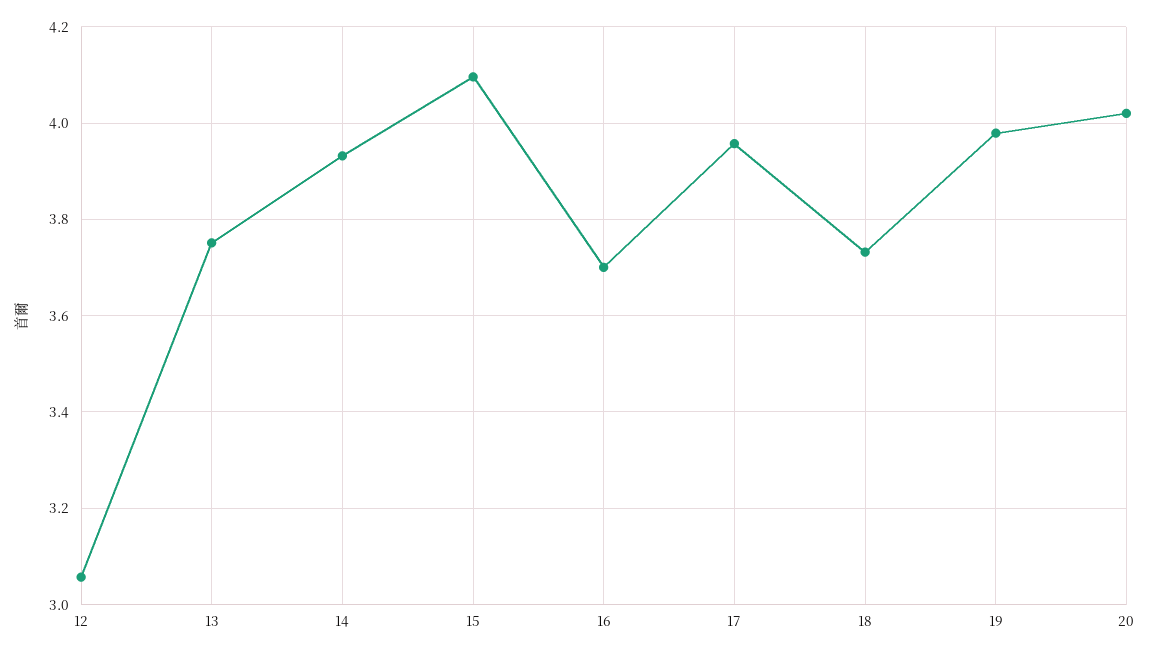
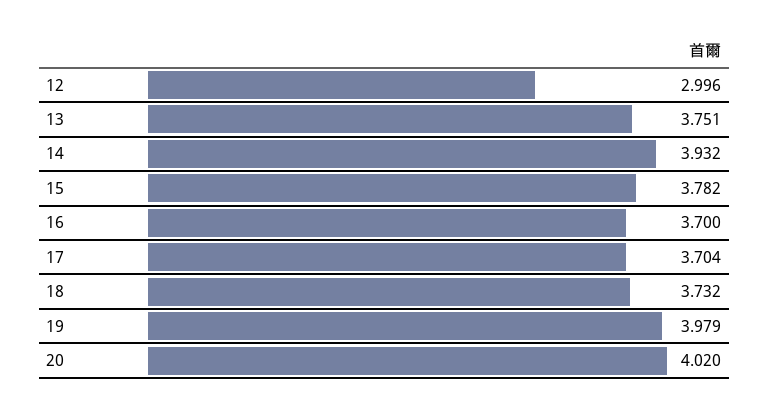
  {
-   "12": 3.06,
+   "12": 2.996,
    "13": 3.751,
    "14": 3.932,
-   "15": 4.1,
+   "15": 3.782,
    "16": 3.7,
-   "17": 3.96,
+   "17": 3.704,
    "18": 3.732,
    "19": 3.979,
    "20": 4.02
  }

